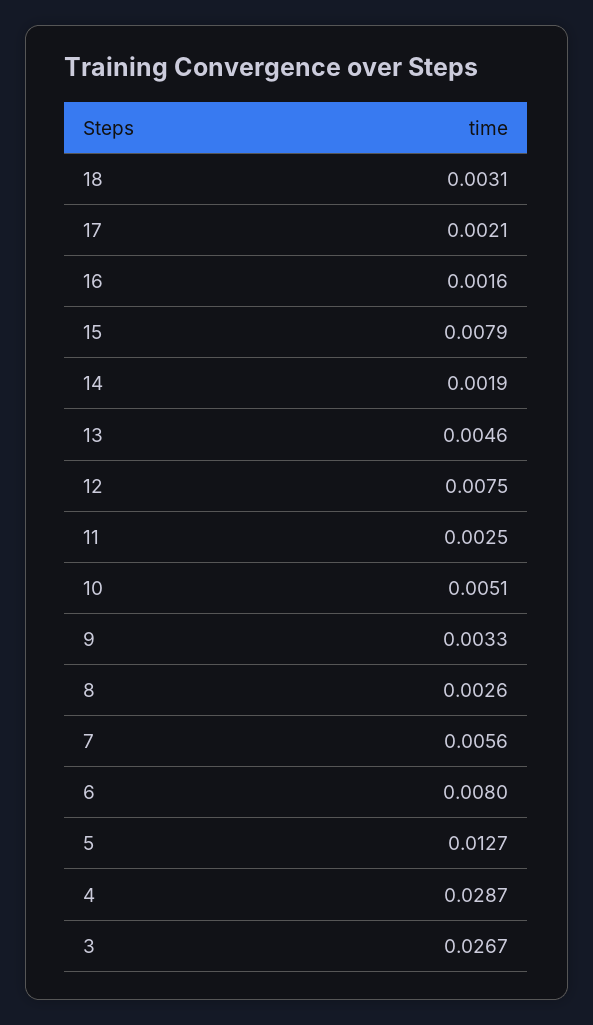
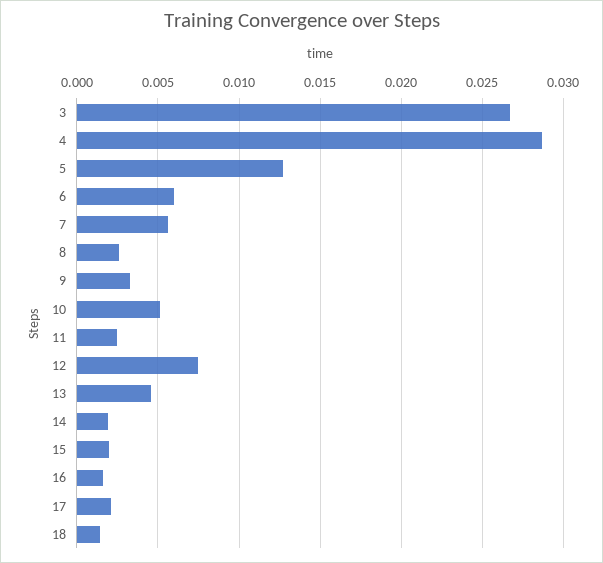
  {
-   "18": 0.0031,
+   "18": 0.0015,
    "17": 0.0021,
    "16": 0.0016,
-   "15": 0.0079,
+   "15": 0.002,
    "14": 0.0019,
    "13": 0.0046,
    "12": 0.0075,
    "11": 0.0025,
    "10": 0.0051,
    "9": 0.0033,
    "8": 0.0026,
    "7": 0.0056,
-   "6": 0.008,
+   "6": 0.006,
    "5": 0.0127,
    "4": 0.0287,
    "3": 0.0267
  }

